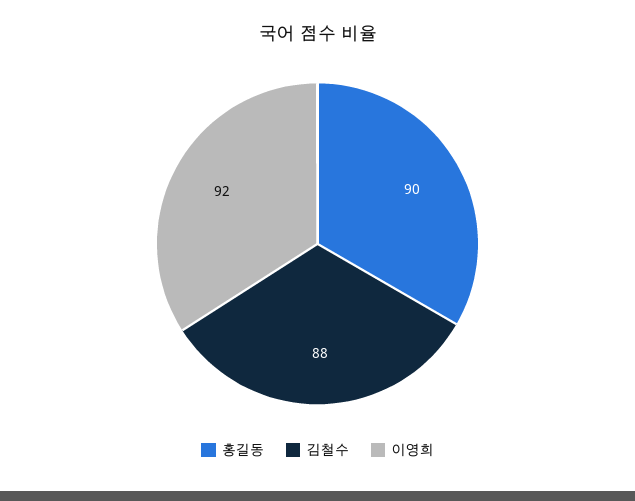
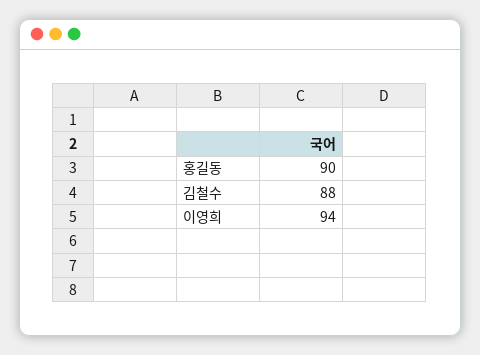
  {
    "홍길동": 90,
    "김철수": 88,
-   "이영희": 92
+   "이영희": 94
  }

